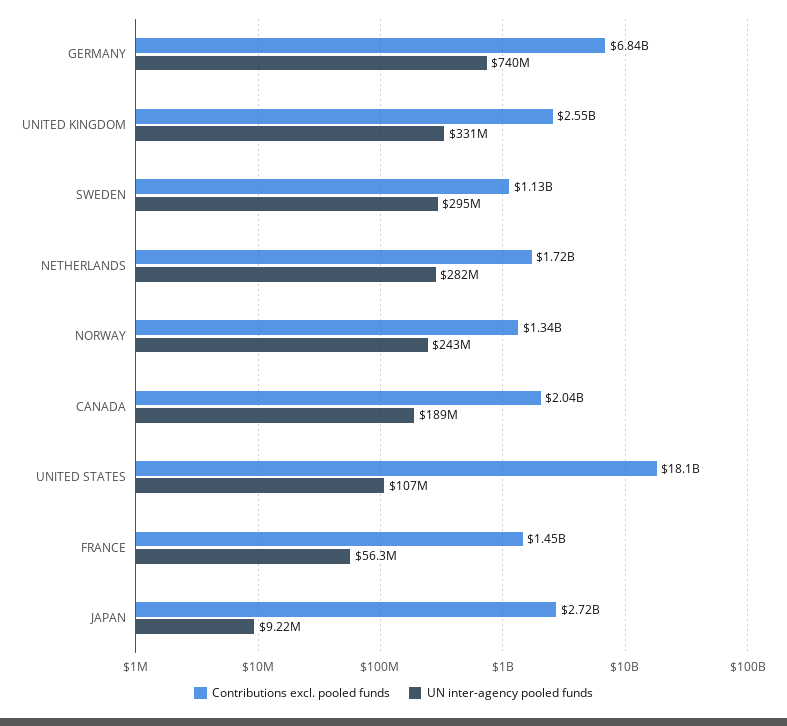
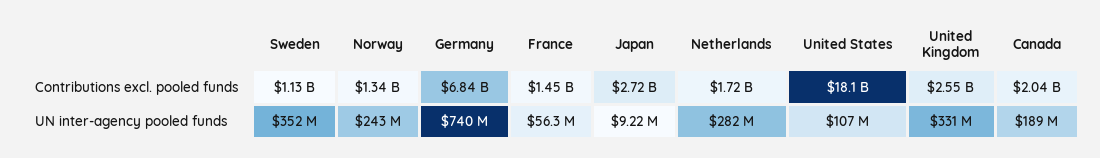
  {
    "Contributions excl. pooled funds": {
      "GERMANY": 6840000000,
      "UNITED KINGDOM": 2550000000,
      "SWEDEN": 1130000000,
      "NETHERLANDS": 1720000000,
      "NORWAY": 1340000000,
      "CANADA": 2040000000,
      "UNITED STATES": 18100000000,
      "FRANCE": 1450000000,
      "JAPAN": 2720000000
    },
    "UN inter-agency pooled funds": {
      "GERMANY": 740000000,
      "UNITED KINGDOM": 331000000,
-     "SWEDEN": 295000000,
+     "SWEDEN": 352000000,
      "NETHERLANDS": 282000000,
      "NORWAY": 243000000,
      "CANADA": 189000000,
      "UNITED STATES": 107000000,
      "FRANCE": 56300000,
      "JAPAN": 9220000
    }
  }

